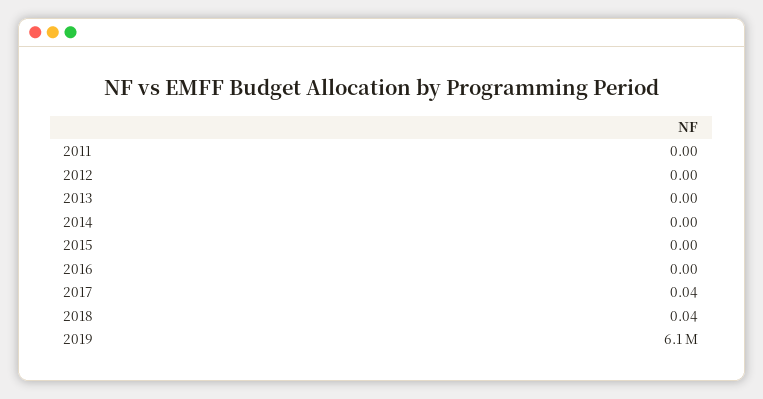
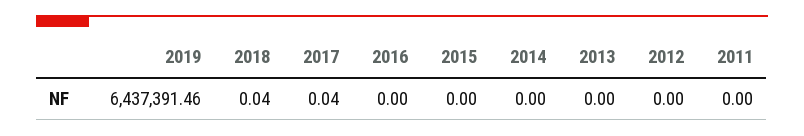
  {
    "2011": 0,
    "2012": 0,
    "2013": 0,
    "2014": 0,
    "2015": 0,
    "2016": 0,
    "2017": 0.04,
    "2018": 0.04,
-   "2019": 6100000
+   "2019": 6437391.46
  }

